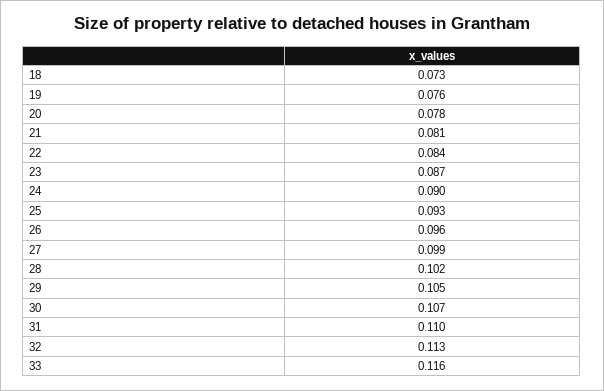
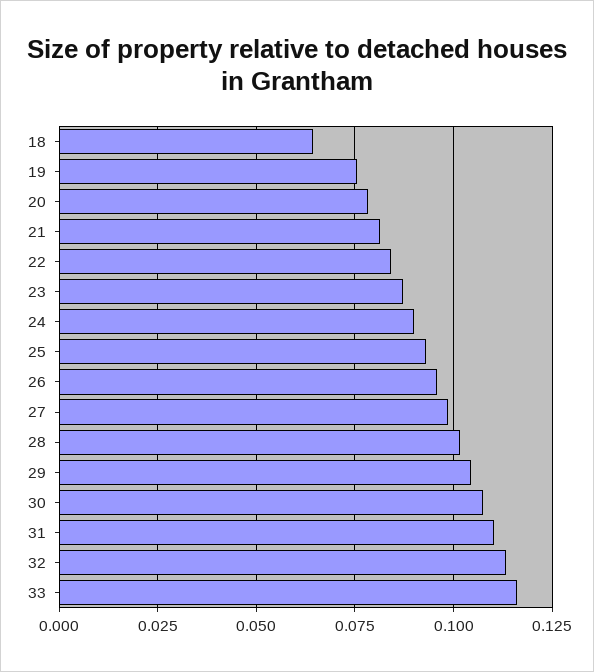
  {
-   "18": 0.073,
+   "18": 0.065,
    "19": 0.076,
    "20": 0.078,
    "21": 0.081,
    "22": 0.084,
    "23": 0.087,
    "24": 0.09,
    "25": 0.093,
    "26": 0.096,
    "27": 0.099,
    "28": 0.102,
    "29": 0.105,
    "30": 0.107,
    "31": 0.11,
    "32": 0.113,
    "33": 0.116
  }

